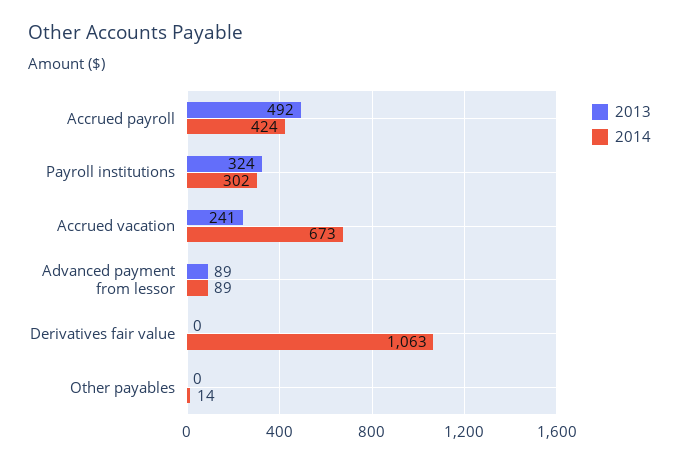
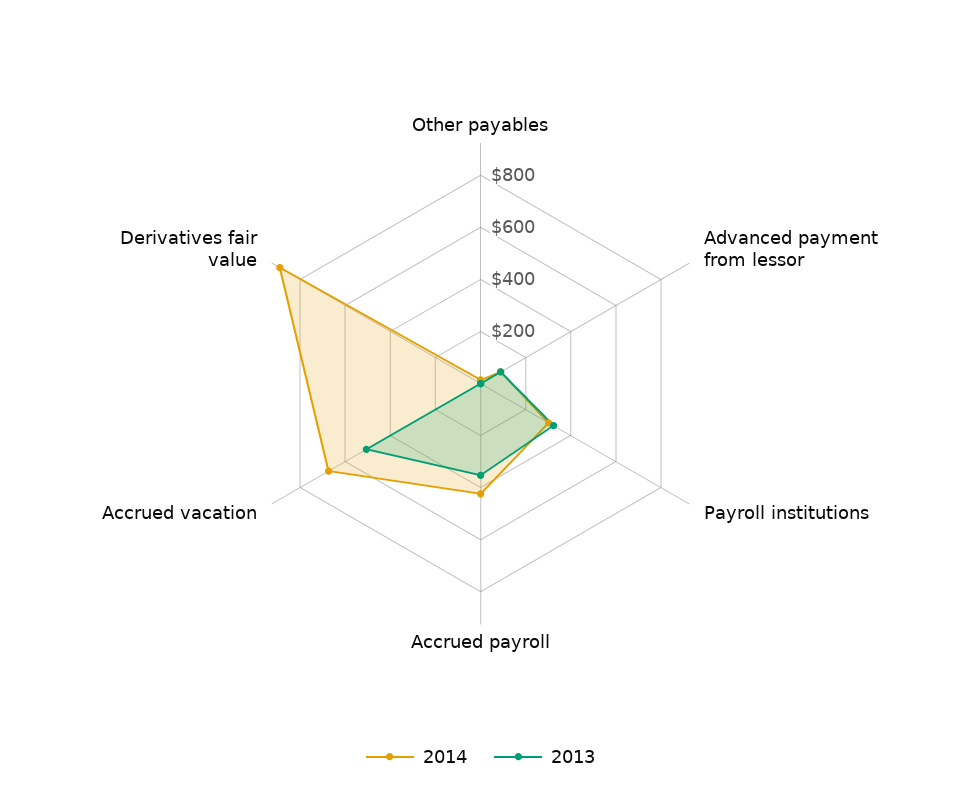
  {
    "2013": {
-     "Accrued payroll": 492,
+     "Accrued payroll": 350,
      "Payroll institutions": 324,
-     "Accrued vacation": 241,
+     "Accrued vacation": 500,
      "Advanced payment from lessor": 89,
      "Derivatives fair value": 0,
      "Other payables": 0
    },
    "2014": {
      "Accrued payroll": 424,
      "Payroll institutions": 302,
      "Accrued vacation": 673,
      "Advanced payment from lessor": 89,
-     "Derivatives fair value": 1063,
+     "Derivatives fair value": 900,
      "Other payables": 14
    }
  }

